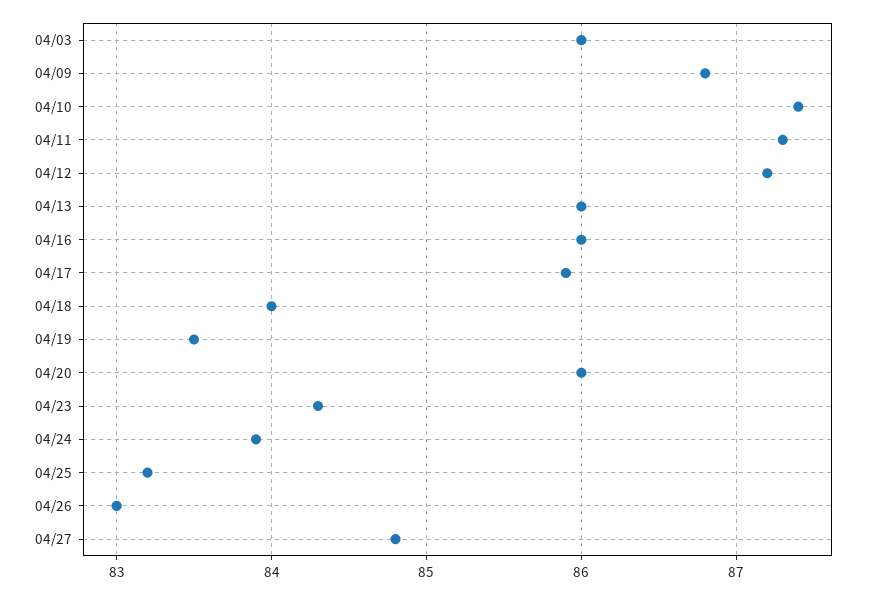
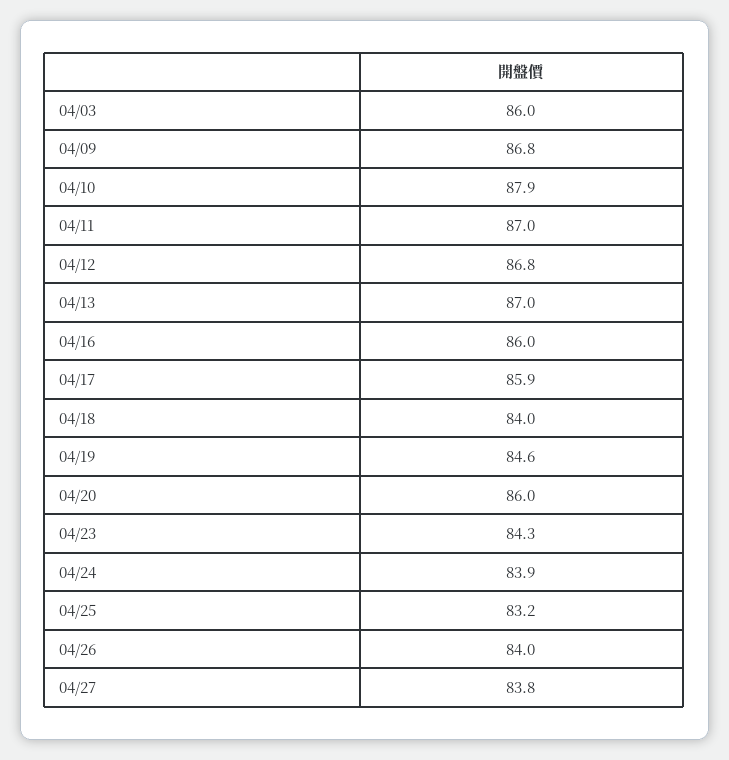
  {
    "04/03": 86,
    "04/09": 86.8,
-   "04/10": 87.4,
+   "04/10": 87.9,
-   "04/11": 87.3,
+   "04/11": 87,
-   "04/12": 87.2,
+   "04/12": 86.8,
-   "04/13": 86,
+   "04/13": 87,
    "04/16": 86,
    "04/17": 85.9,
    "04/18": 84,
-   "04/19": 83.5,
+   "04/19": 84.6,
    "04/20": 86,
    "04/23": 84.3,
    "04/24": 83.9,
    "04/25": 83.2,
-   "04/26": 83,
+   "04/26": 84,
-   "04/27": 84.8
+   "04/27": 83.8
  }

